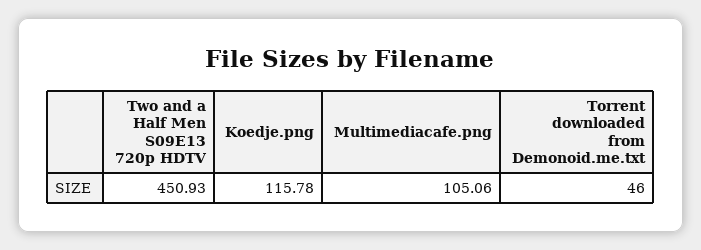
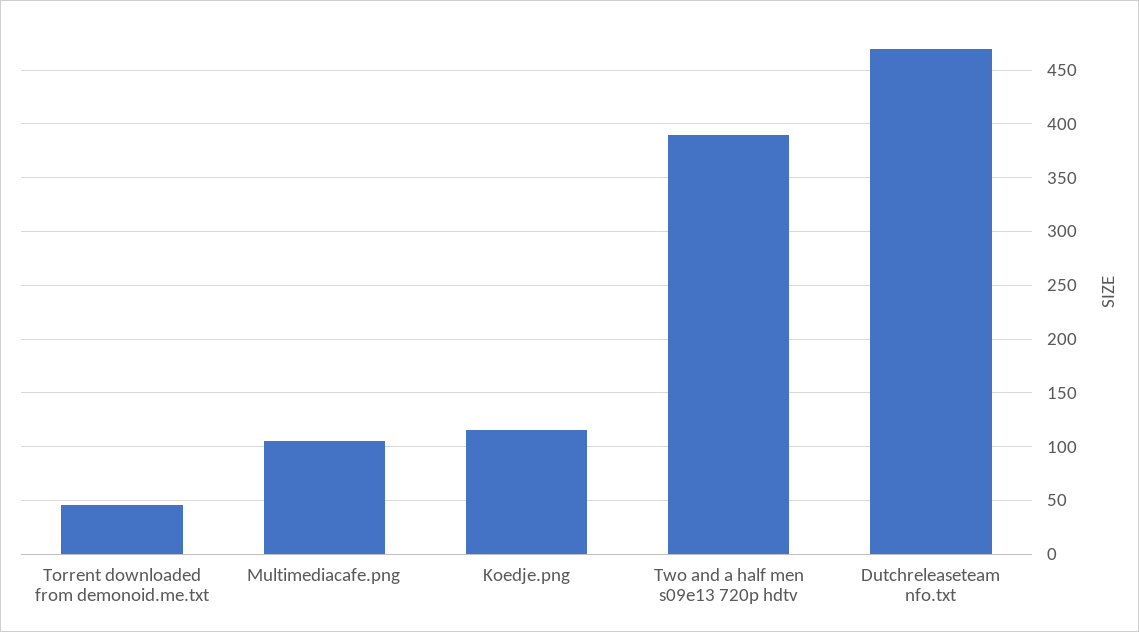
  {
-   "Two and a Half Men S09E13 720p HDTV": 450.93,
+   "Two and a Half Men S09E13 720p HDTV": 390,
    "Koedje.png": 115.78,
    "Multimediacafe.png": 105.06,
-   "Torrent downloaded from Demonoid.me.txt": 46
+   "Torrent downloaded from Demonoid.me.txt": 46,
+   "Dutchreleaseteam nfo.txt": 470
  }

